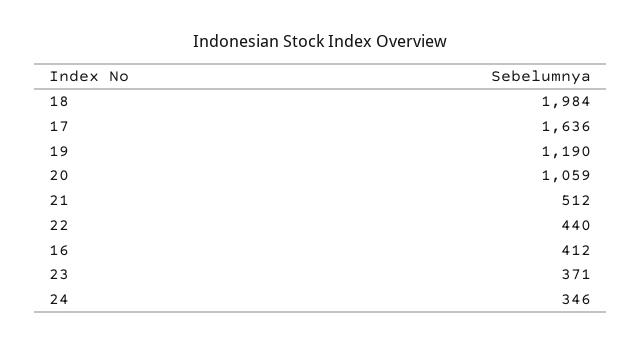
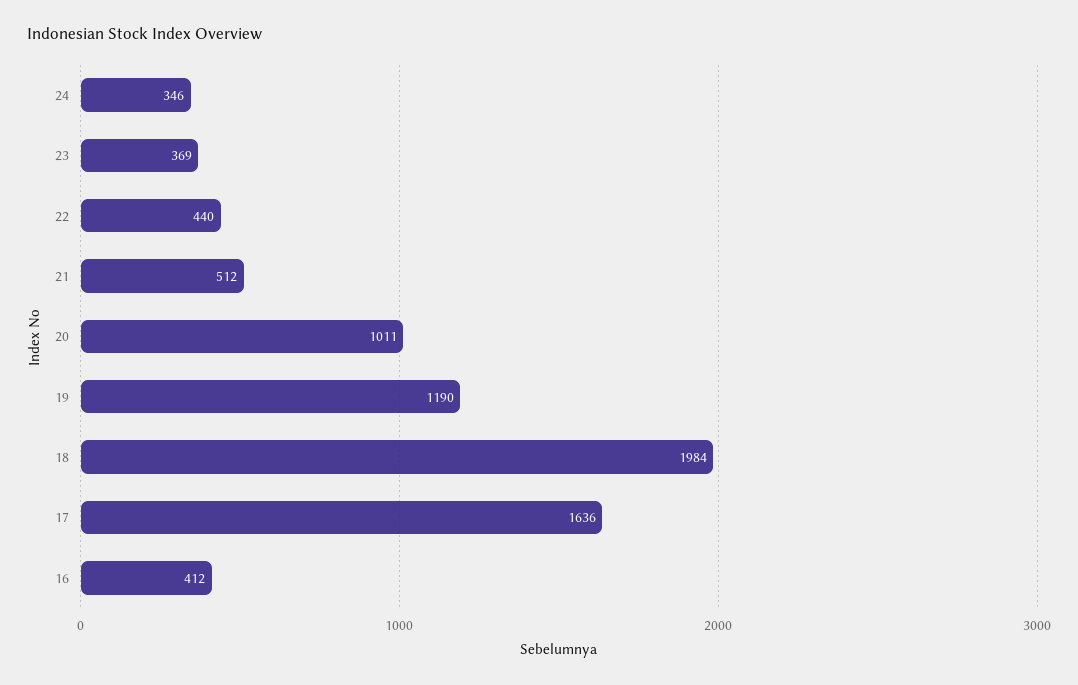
  {
    "18": 1984,
    "17": 1636,
    "19": 1190,
-   "20": 1059,
+   "20": 1011,
    "21": 512,
    "22": 440,
    "16": 412,
-   "23": 371,
+   "23": 369,
    "24": 346
  }

